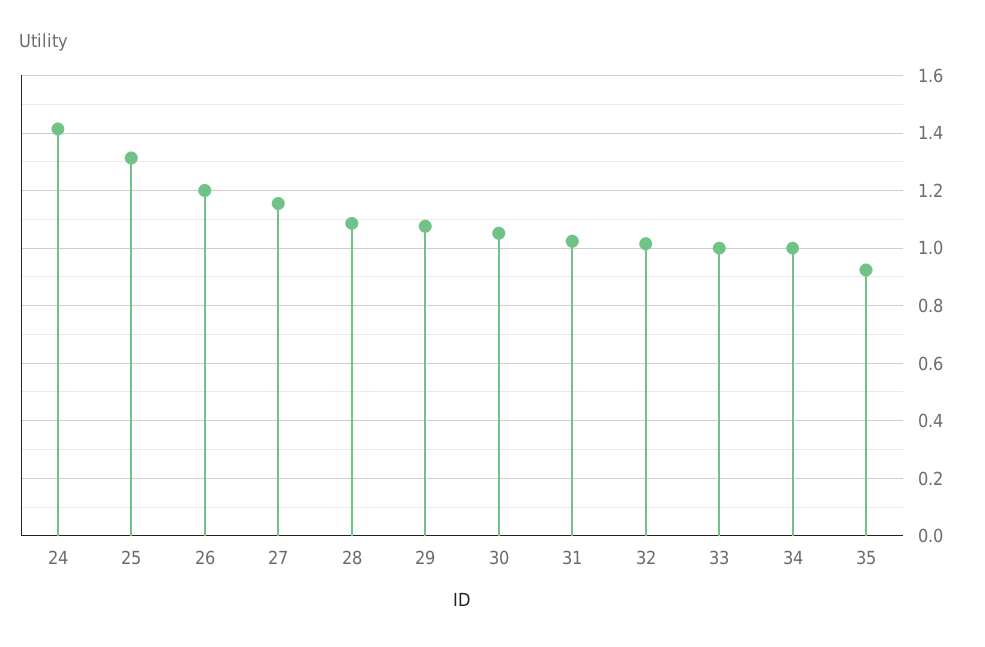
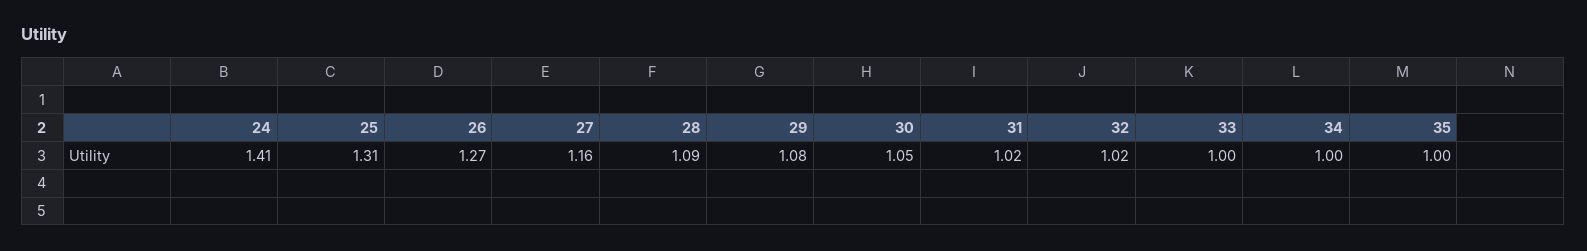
  {
    "24": 1.41,
    "25": 1.31,
-   "26": 1.2,
+   "26": 1.27,
    "27": 1.16,
    "28": 1.09,
    "29": 1.08,
    "30": 1.05,
    "31": 1.02,
    "32": 1.02,
    "33": 1,
    "34": 1,
-   "35": 0.925
+   "35": 1
  }

